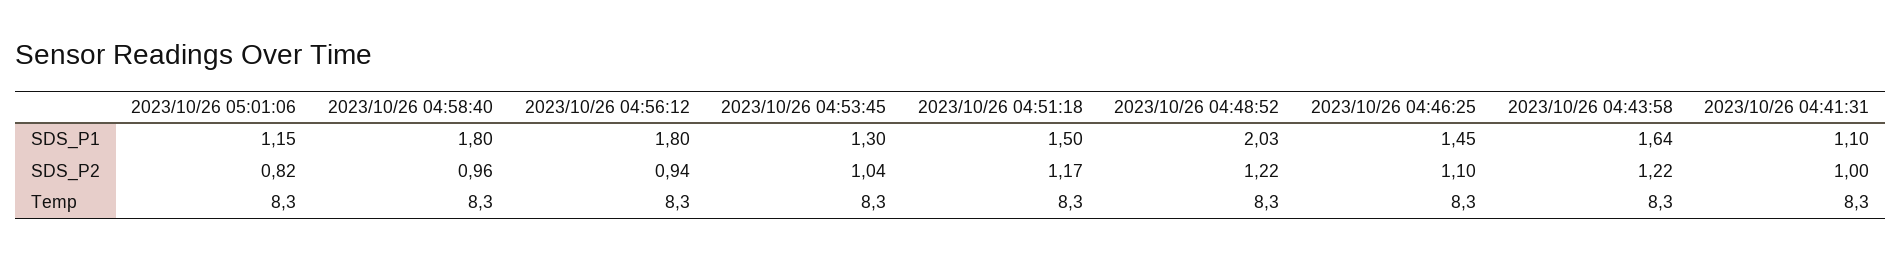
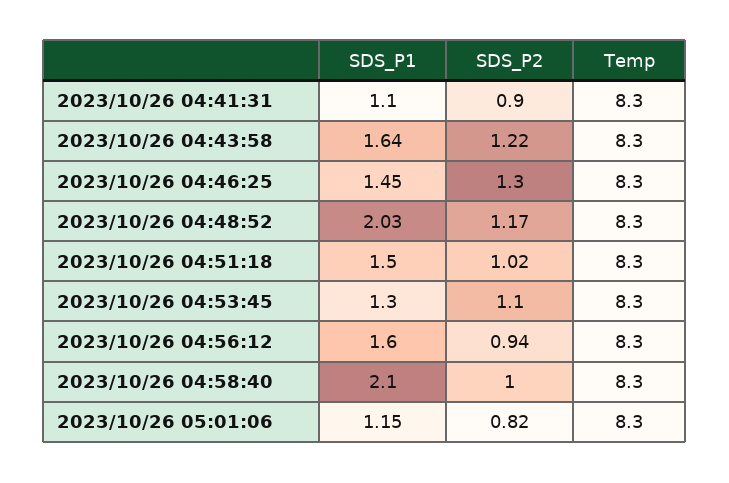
  {
    "2023/10/26 05:01:06": {
      "SDS_P1": 1.15,
      "SDS_P2": 0.82,
      "Temp": 8.3
    },
    "2023/10/26 04:58:40": {
-     "SDS_P1": 1.8,
+     "SDS_P1": 2.1,
-     "SDS_P2": 0.96,
+     "SDS_P2": 1,
      "Temp": 8.3
    },
    "2023/10/26 04:56:12": {
-     "SDS_P1": 1.8,
+     "SDS_P1": 1.6,
      "SDS_P2": 0.94,
      "Temp": 8.3
    },
    "2023/10/26 04:53:45": {
      "SDS_P1": 1.3,
-     "SDS_P2": 1.04,
+     "SDS_P2": 1.1,
      "Temp": 8.3
    },
    "2023/10/26 04:51:18": {
      "SDS_P1": 1.5,
-     "SDS_P2": 1.17,
+     "SDS_P2": 1.02,
      "Temp": 8.3
    },
    "2023/10/26 04:48:52": {
      "SDS_P1": 2.03,
-     "SDS_P2": 1.22,
+     "SDS_P2": 1.17,
      "Temp": 8.3
    },
    "2023/10/26 04:46:25": {
      "SDS_P1": 1.45,
-     "SDS_P2": 1.1,
+     "SDS_P2": 1.3,
      "Temp": 8.3
    },
    "2023/10/26 04:43:58": {
      "SDS_P1": 1.64,
      "SDS_P2": 1.22,
      "Temp": 8.3
    },
    "2023/10/26 04:41:31": {
      "SDS_P1": 1.1,
-     "SDS_P2": 1,
+     "SDS_P2": 0.9,
      "Temp": 8.3
    }
  }

